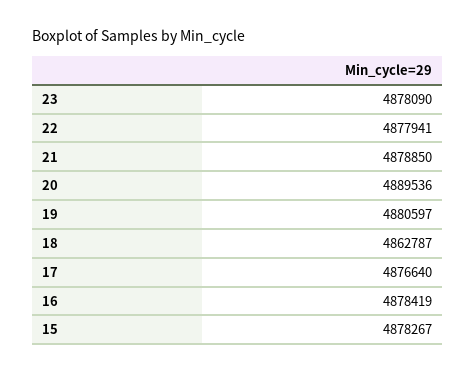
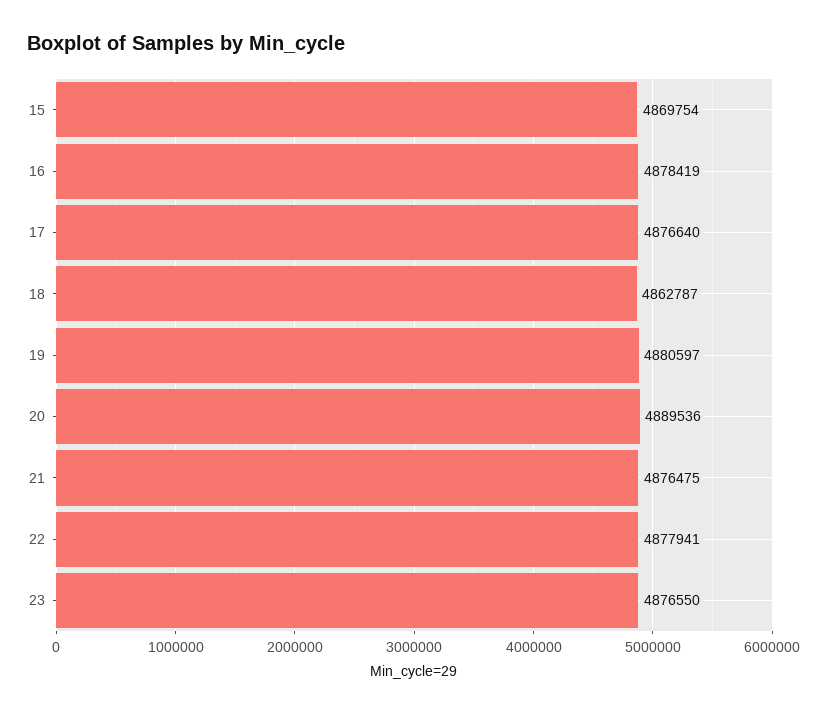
  {
-   "23": 4878090,
+   "23": 4876550,
    "22": 4877941,
-   "21": 4878850,
+   "21": 4876475,
    "20": 4889536,
    "19": 4880597,
    "18": 4862787,
    "17": 4876640,
    "16": 4878419,
-   "15": 4878267
+   "15": 4869754
  }

